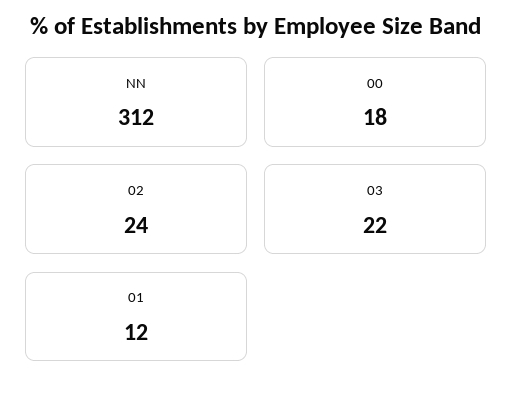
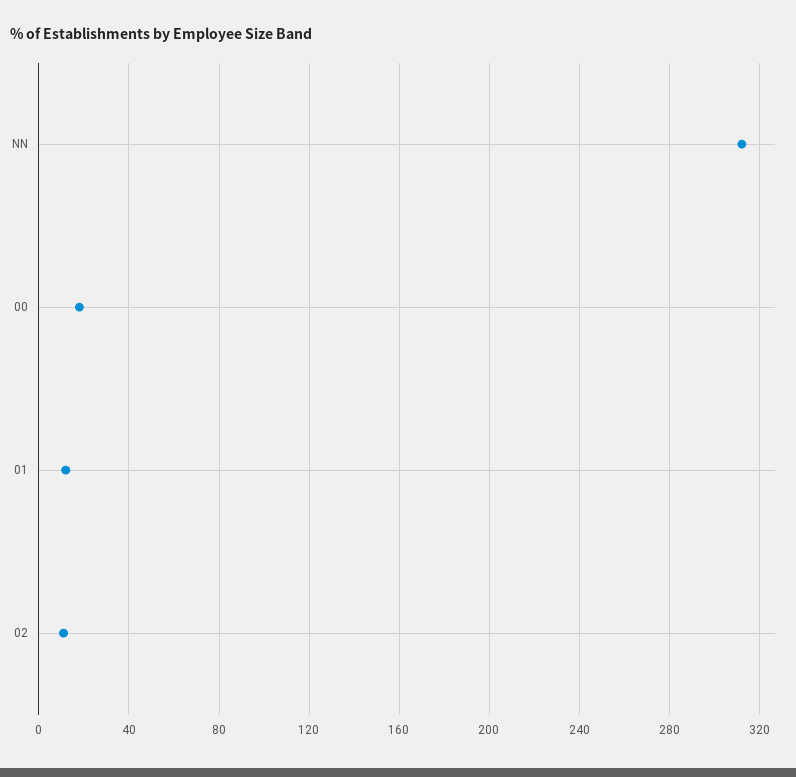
  {
    "NN": 312,
    "00": 18,
-   "02": 24,
+   "02": 10,
-   "03": 22,
    "01": 12
  }

